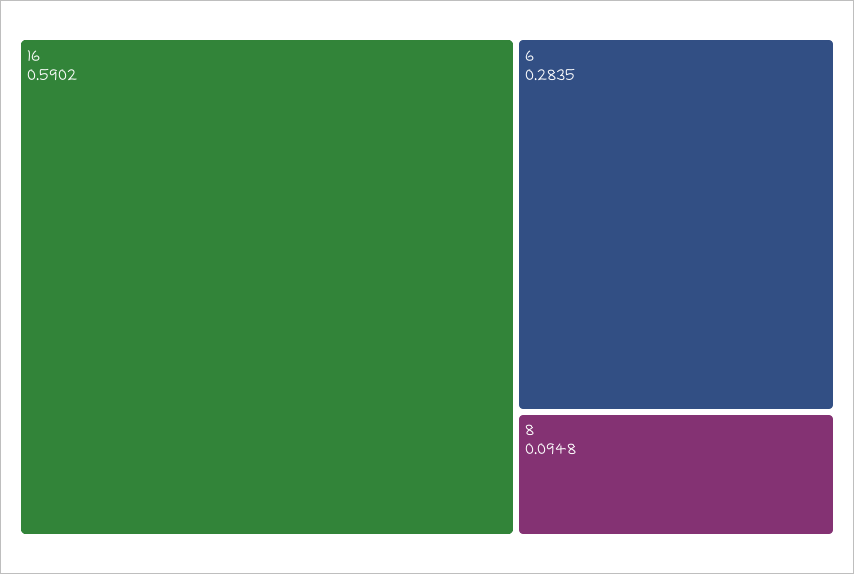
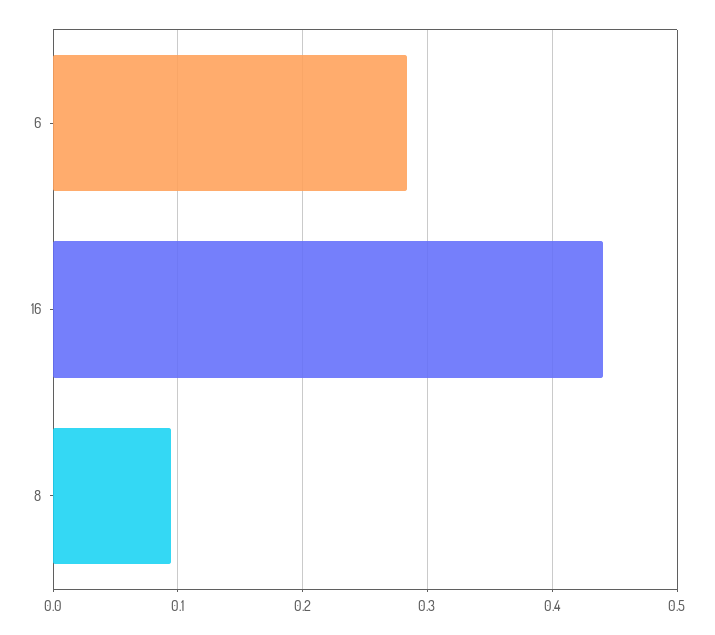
  {
-   "16": 0.5902,
+   "16": 0.44,
    "6": 0.2835,
    "8": 0.0948
  }

